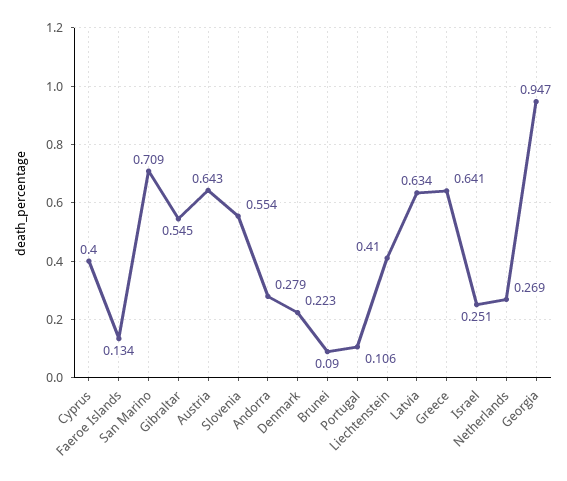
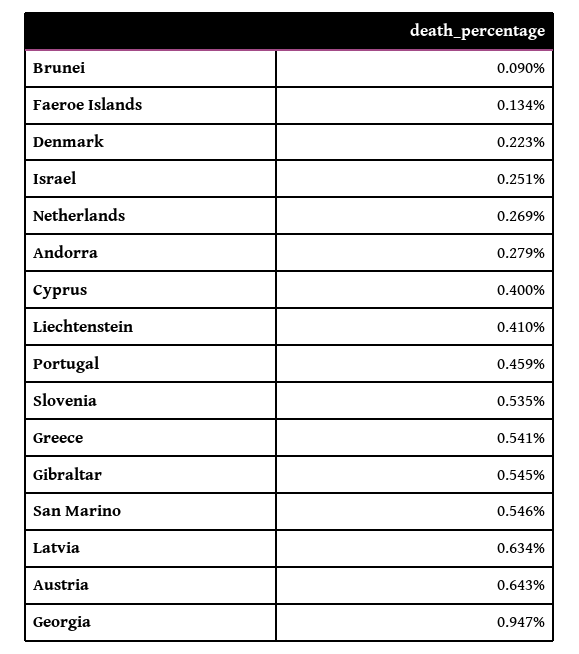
  {
    "Cyprus": 0.4,
    "Faeroe Islands": 0.134,
-   "San Marino": 0.709,
+   "San Marino": 0.546,
    "Gibraltar": 0.545,
    "Austria": 0.643,
-   "Slovenia": 0.554,
+   "Slovenia": 0.535,
    "Andorra": 0.279,
    "Denmark": 0.223,
    "Brunei": 0.09,
-   "Portugal": 0.106,
+   "Portugal": 0.459,
    "Liechtenstein": 0.41,
    "Latvia": 0.634,
-   "Greece": 0.641,
+   "Greece": 0.541,
    "Israel": 0.251,
    "Netherlands": 0.269,
    "Georgia": 0.947
  }

